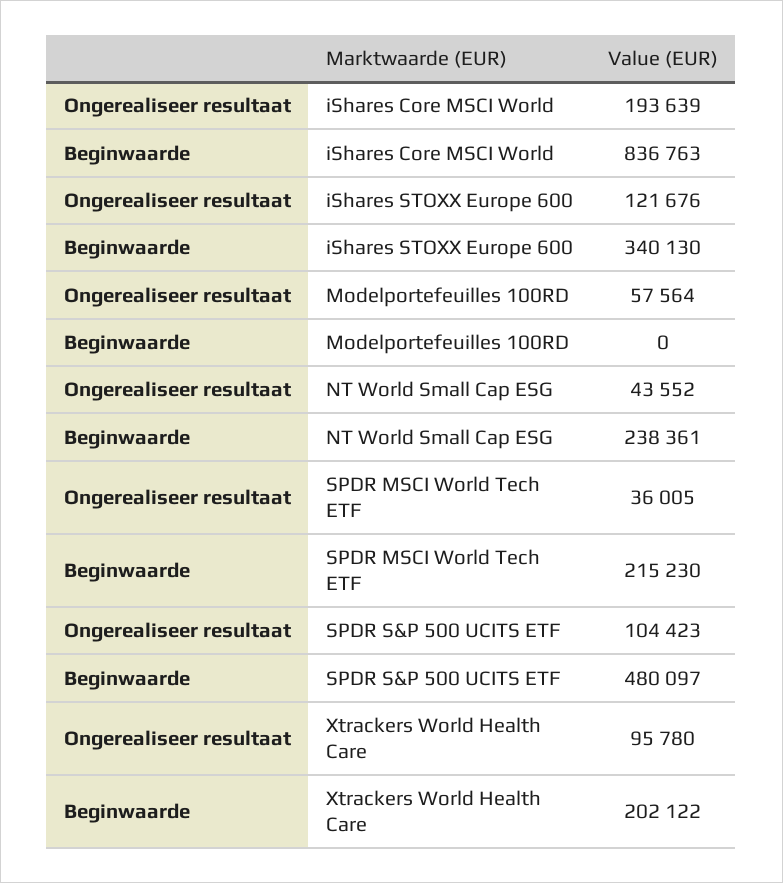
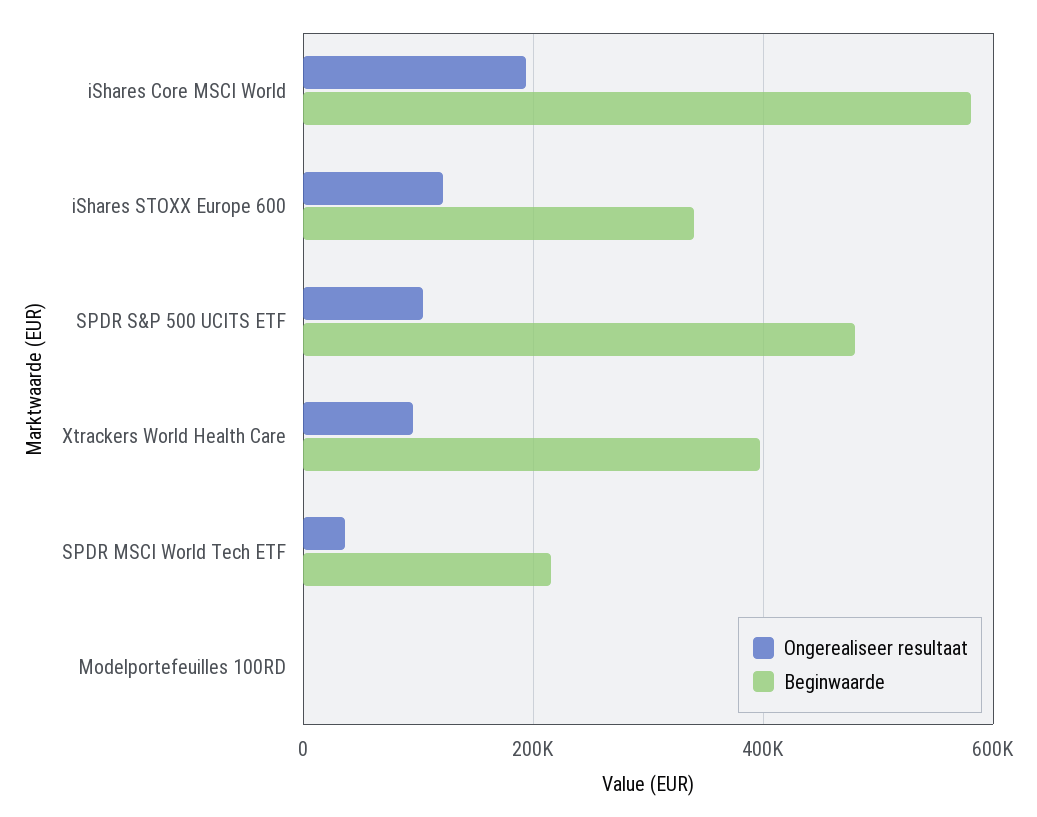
  {
    "Ongerealiseer resultaat": {
      "iShares Core MSCI World": 193639,
      "iShares STOXX Europe 600": 121676,
-     "Modelportefeuilles 100RD": 57564,
+     "Modelportefeuilles 100RD": 0,
-     "NT World Small Cap ESG": 43552,
      "SPDR MSCI World Tech ETF": 36005,
      "SPDR S&P 500 UCITS ETF": 104423,
      "Xtrackers World Health Care": 95780
    },
    "Beginwaarde": {
-     "iShares Core MSCI World": 836763,
+     "iShares Core MSCI World": 580000,
      "iShares STOXX Europe 600": 340130,
      "Modelportefeuilles 100RD": 0,
-     "NT World Small Cap ESG": 238361,
      "SPDR MSCI World Tech ETF": 215230,
      "SPDR S&P 500 UCITS ETF": 480097,
-     "Xtrackers World Health Care": 202122
+     "Xtrackers World Health Care": 400000
    }
  }

